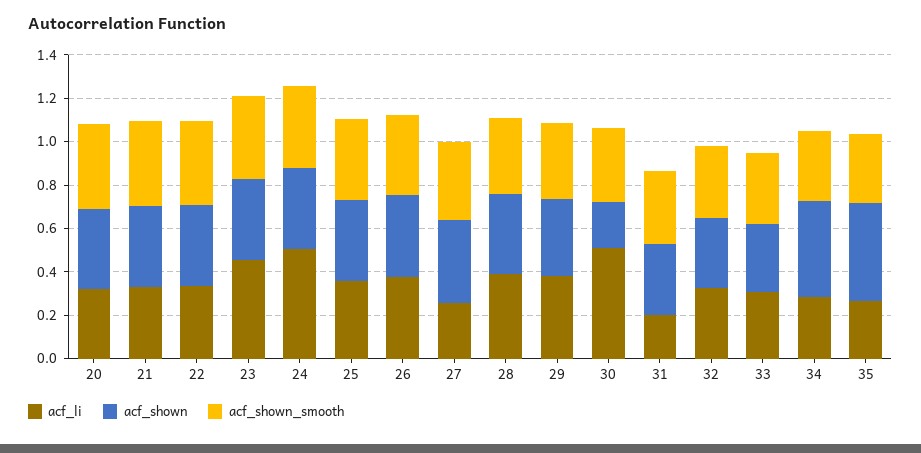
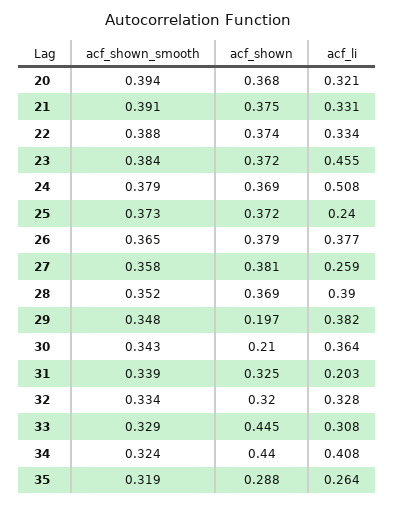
  {
    "acf_li": {
      "20": 0.321,
      "21": 0.331,
      "22": 0.334,
      "23": 0.455,
      "24": 0.508,
-     "25": 0.35,
+     "25": 0.24,
      "26": 0.377,
      "27": 0.259,
      "28": 0.39,
      "29": 0.382,
-     "30": 0.5,
+     "30": 0.364,
      "31": 0.203,
      "32": 0.328,
      "33": 0.308,
-     "34": 0.3,
+     "34": 0.408,
      "35": 0.264
    },
    "acf_shown": {
      "20": 0.368,
      "21": 0.375,
      "22": 0.374,
      "23": 0.372,
      "24": 0.369,
      "25": 0.372,
      "26": 0.379,
      "27": 0.381,
      "28": 0.369,
-     "29": 0.35,
+     "29": 0.197,
      "30": 0.21,
      "31": 0.325,
      "32": 0.32,
-     "33": 0.3,
+     "33": 0.445,
      "34": 0.44,
-     "35": 0.45
+     "35": 0.288
    },
    "acf_shown_smooth": {
      "20": 0.394,
      "21": 0.391,
      "22": 0.388,
      "23": 0.384,
      "24": 0.379,
      "25": 0.373,
      "26": 0.365,
      "27": 0.358,
      "28": 0.352,
      "29": 0.348,
      "30": 0.343,
      "31": 0.339,
      "32": 0.334,
      "33": 0.329,
      "34": 0.324,
      "35": 0.319
    }
  }

